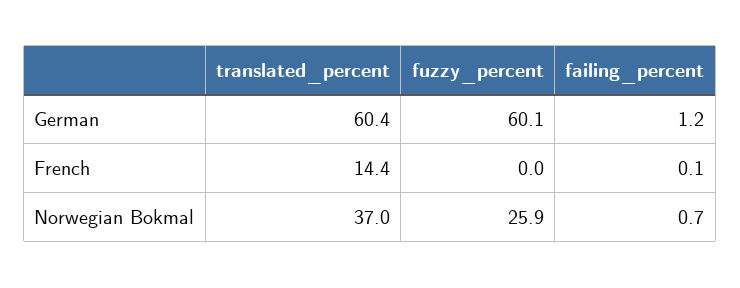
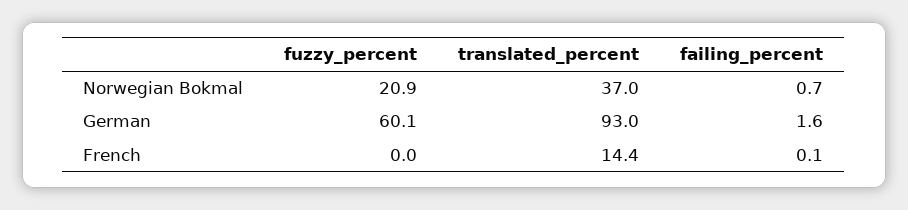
  {
    "translated_percent": {
-     "German": 60.4,
+     "German": 93,
      "French": 14.4,
      "Norwegian Bokmal": 37
    },
    "fuzzy_percent": {
      "German": 60.1,
      "French": 0,
-     "Norwegian Bokmal": 25.9
+     "Norwegian Bokmal": 20.9
    },
    "failing_percent": {
-     "German": 1.2,
+     "German": 1.6,
      "French": 0.1,
      "Norwegian Bokmal": 0.7
    }
  }

